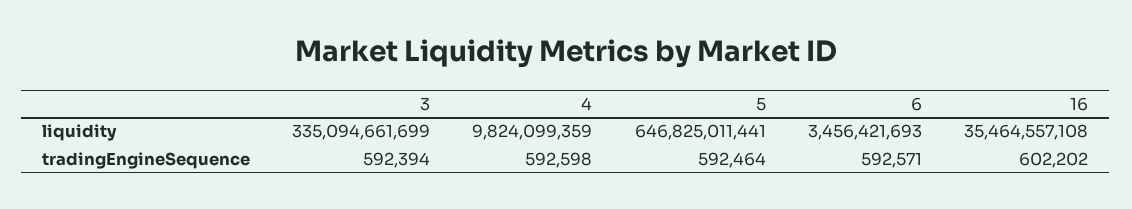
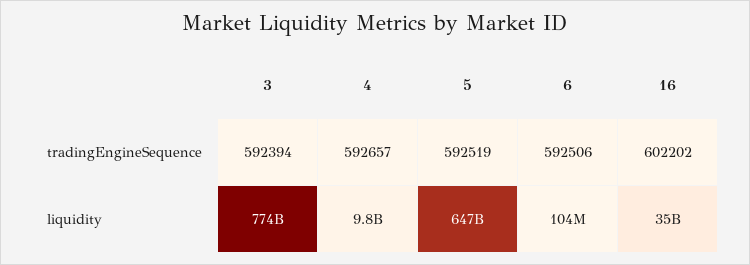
  {
    "3": {
-     "liquidity": 335094661699,
+     "liquidity": 774000000000,
      "tradingEngineSequence": 592394
    },
    "4": {
      "liquidity": 9824099359,
-     "tradingEngineSequence": 592598
+     "tradingEngineSequence": 592657
    },
    "5": {
      "liquidity": 646825011441,
-     "tradingEngineSequence": 592464
+     "tradingEngineSequence": 592519
    },
    "6": {
-     "liquidity": 3456421693,
+     "liquidity": 104000000,
-     "tradingEngineSequence": 592571
+     "tradingEngineSequence": 592506
    },
    "16": {
      "liquidity": 35464557108,
      "tradingEngineSequence": 602202
    }
  }

